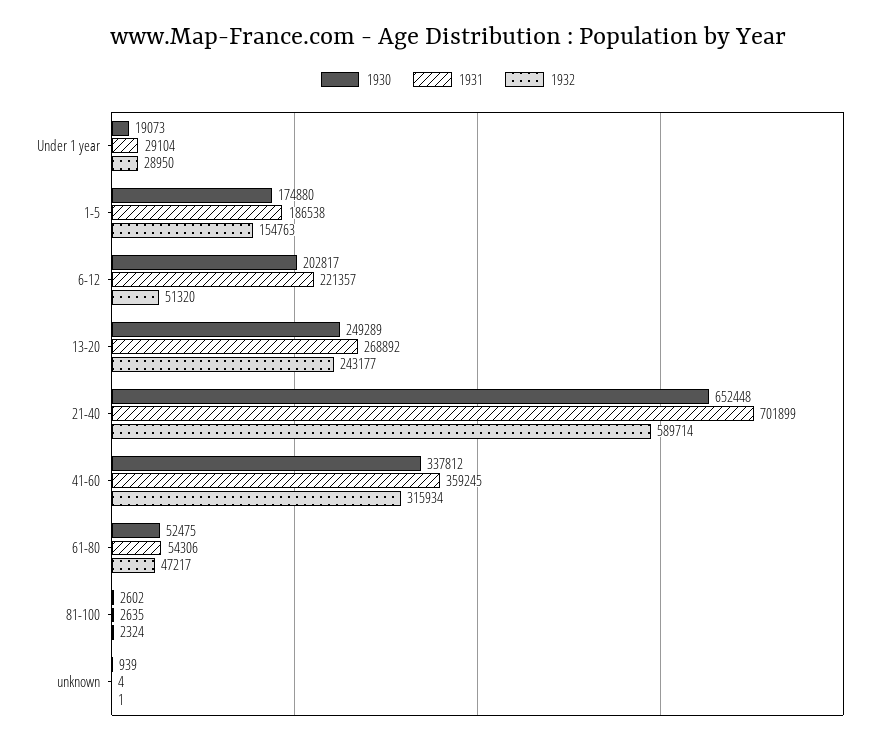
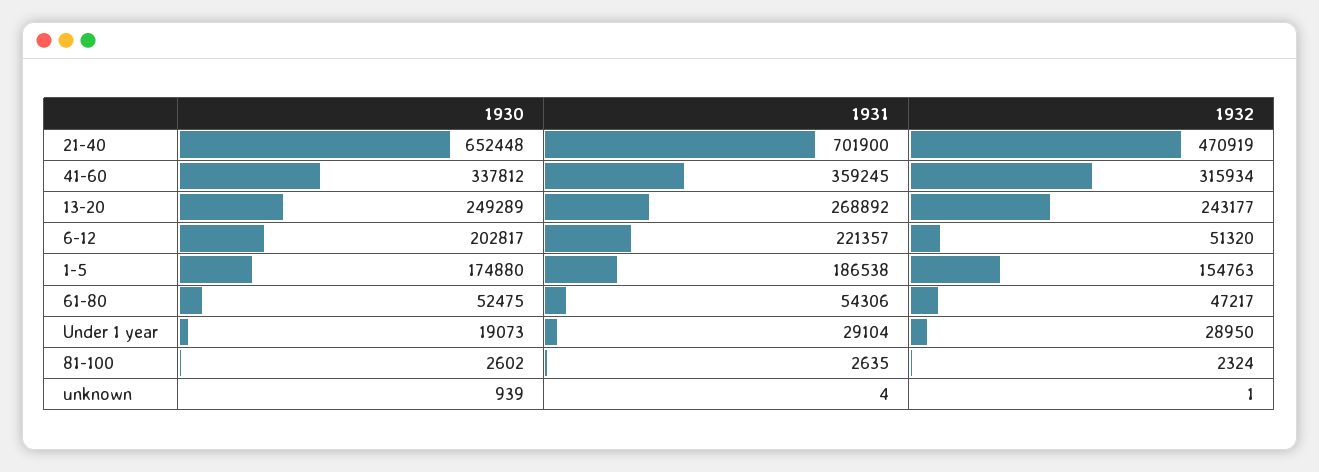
  {
    "1930": {
      "Under 1 year": 19073,
      "1-5": 174880,
      "6-12": 202817,
      "13-20": 249289,
      "21-40": 652448,
      "41-60": 337812,
      "61-80": 52475,
      "81-100": 2602,
      "unknown": 939
    },
    "1931": {
      "Under 1 year": 29104,
      "1-5": 186538,
      "6-12": 221357,
      "13-20": 268892,
-     "21-40": 701899,
+     "21-40": 701900,
      "41-60": 359245,
      "61-80": 54306,
      "81-100": 2635,
      "unknown": 4
    },
    "1932": {
      "Under 1 year": 28950,
      "1-5": 154763,
      "6-12": 51320,
      "13-20": 243177,
-     "21-40": 589714,
+     "21-40": 470919,
      "41-60": 315934,
      "61-80": 47217,
      "81-100": 2324,
      "unknown": 1
    }
  }

